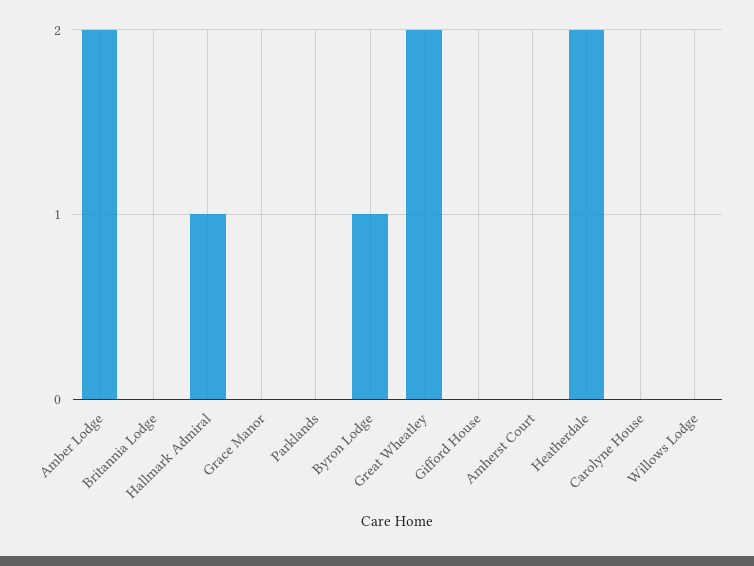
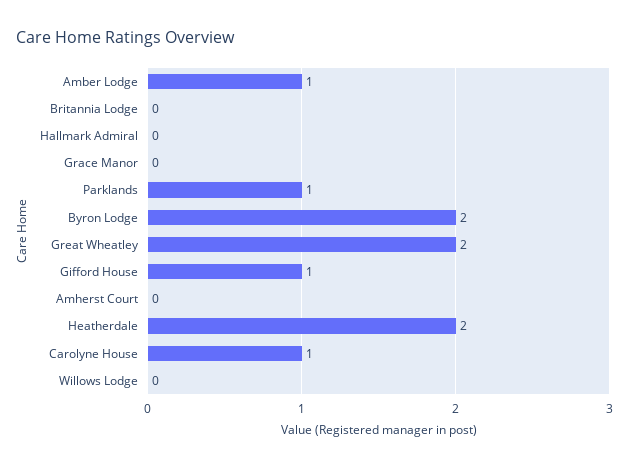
  {
-   "Amber Lodge": 2,
+   "Amber Lodge": 1,
    "Britannia Lodge": 0,
-   "Hallmark Admiral": 1,
+   "Hallmark Admiral": 0,
    "Grace Manor": 0,
-   "Parklands": 0,
+   "Parklands": 1,
-   "Byron Lodge": 1,
+   "Byron Lodge": 2,
    "Great Wheatley": 2,
-   "Gifford House": 0,
+   "Gifford House": 1,
    "Amherst Court": 0,
    "Heatherdale": 2,
-   "Carolyne House": 0,
+   "Carolyne House": 1,
    "Willows Lodge": 0
  }

